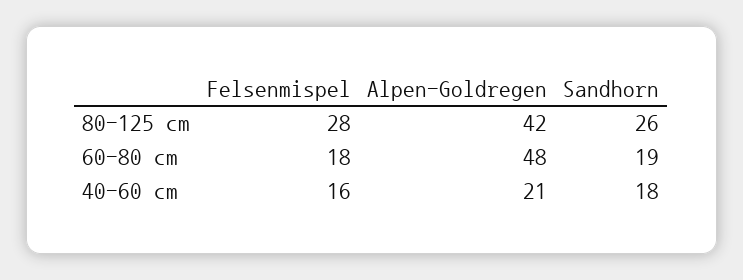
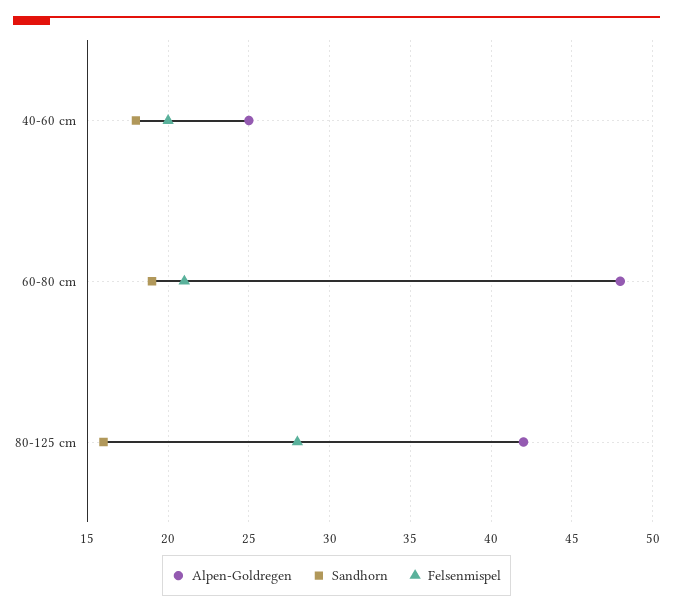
  {
    "Felsenmispel": {
      "80-125 cm": 28,
-     "60-80 cm": 18,
+     "60-80 cm": 21,
-     "40-60 cm": 16
+     "40-60 cm": 20
    },
    "Alpen-Goldregen": {
      "80-125 cm": 42,
      "60-80 cm": 48,
-     "40-60 cm": 21
+     "40-60 cm": 25
    },
    "Sandhorn": {
-     "80-125 cm": 26,
+     "80-125 cm": 16,
      "60-80 cm": 19,
      "40-60 cm": 18
    }
  }

